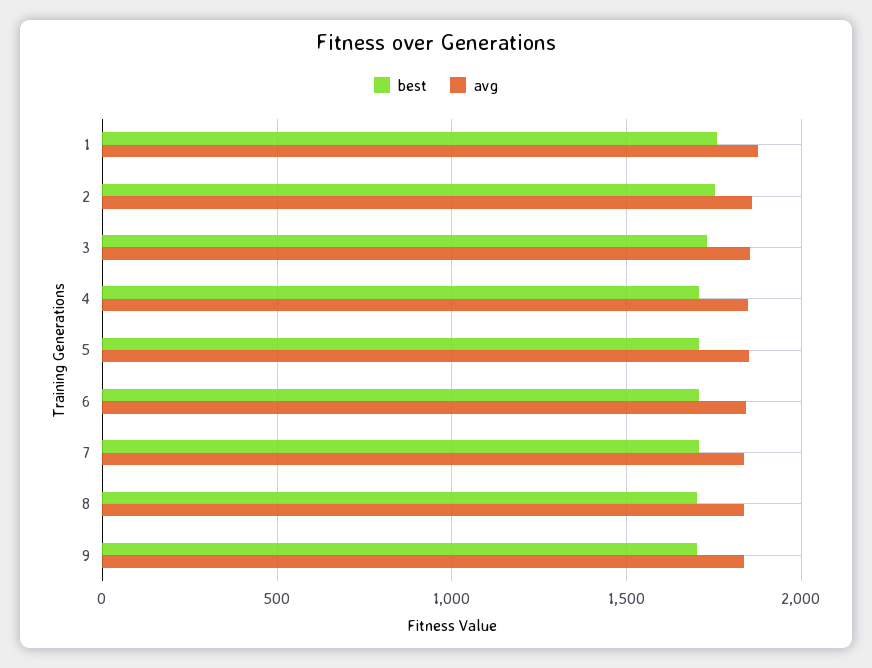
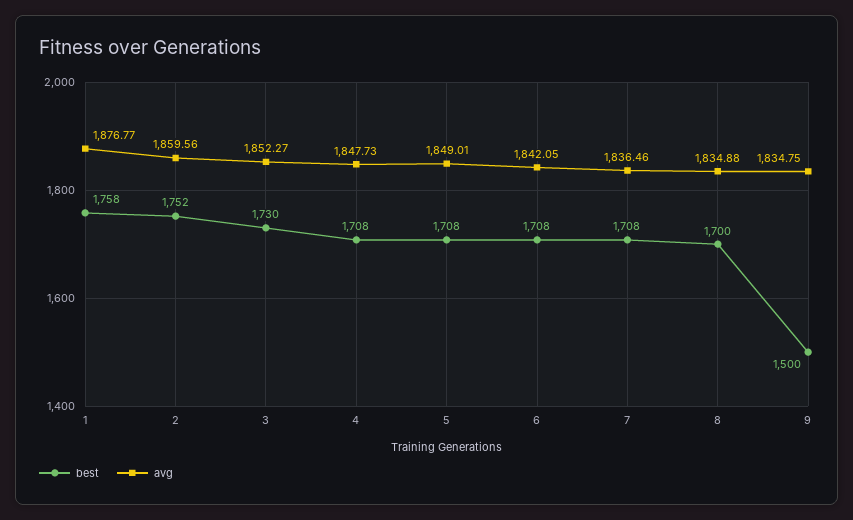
  {
    "best": {
      "1": 1758,
      "2": 1752,
      "3": 1730,
      "4": 1708,
      "5": 1708,
      "6": 1708,
      "7": 1708,
      "8": 1700,
-     "9": 1700
+     "9": 1500
    },
    "avg": {
      "1": 1876.77,
      "2": 1859.56,
      "3": 1852.27,
      "4": 1847.73,
      "5": 1849.01,
      "6": 1842.05,
      "7": 1836.46,
      "8": 1834.88,
      "9": 1834.75
    }
  }

